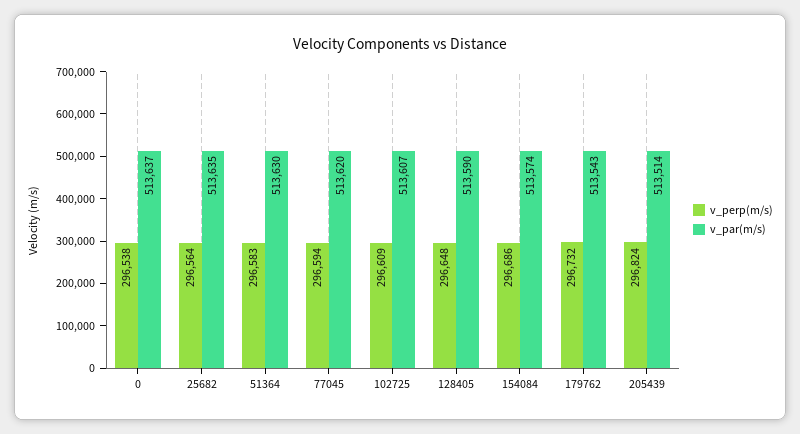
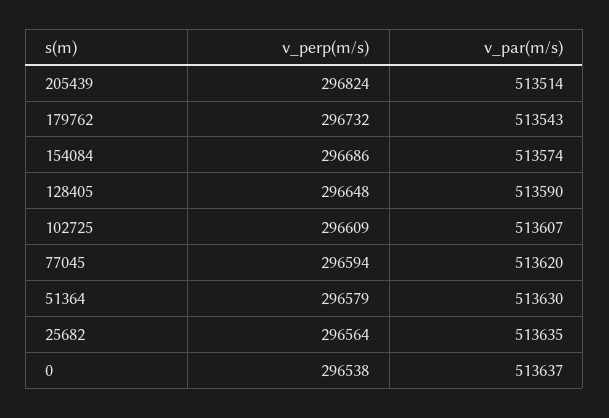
  {
    "v_perp(m/s)": {
      "0": 296538,
      "25682": 296564,
-     "51364": 296583,
+     "51364": 296579,
      "77045": 296594,
      "102725": 296609,
      "128405": 296648,
      "154084": 296686,
      "179762": 296732,
      "205439": 296824
    },
    "v_par(m/s)": {
      "0": 513637,
      "25682": 513635,
      "51364": 513630,
      "77045": 513620,
      "102725": 513607,
      "128405": 513590,
      "154084": 513574,
      "179762": 513543,
      "205439": 513514
    }
  }

